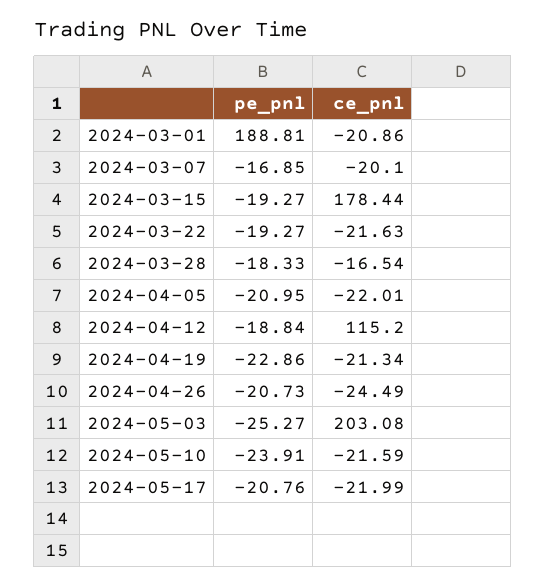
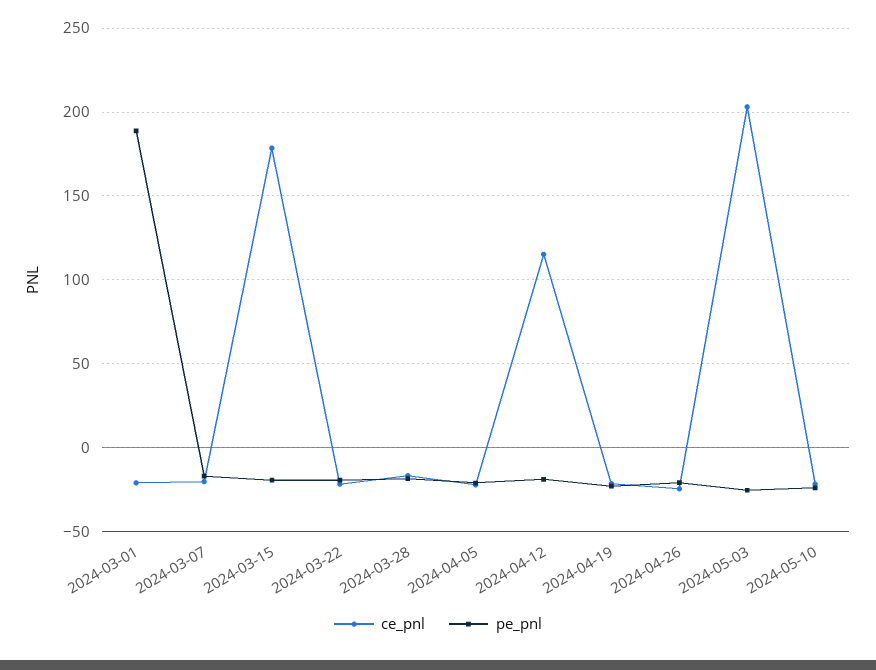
  {
    "pe_pnl": {
      "2024-03-01": 188.81,
      "2024-03-07": -16.85,
      "2024-03-15": -19.27,
      "2024-03-22": -19.27,
      "2024-03-28": -18.33,
      "2024-04-05": -20.95,
      "2024-04-12": -18.84,
      "2024-04-19": -22.86,
      "2024-04-26": -20.73,
      "2024-05-03": -25.27,
-     "2024-05-10": -23.91,
+     "2024-05-10": -23.91
-     "2024-05-17": -20.76
    },
    "ce_pnl": {
      "2024-03-01": -20.86,
      "2024-03-07": -20.1,
      "2024-03-15": 178.44,
      "2024-03-22": -21.63,
      "2024-03-28": -16.54,
      "2024-04-05": -22.01,
      "2024-04-12": 115.2,
      "2024-04-19": -21.34,
      "2024-04-26": -24.49,
      "2024-05-03": 203.08,
-     "2024-05-10": -21.59,
+     "2024-05-10": -21.59
-     "2024-05-17": -21.99
    }
  }

